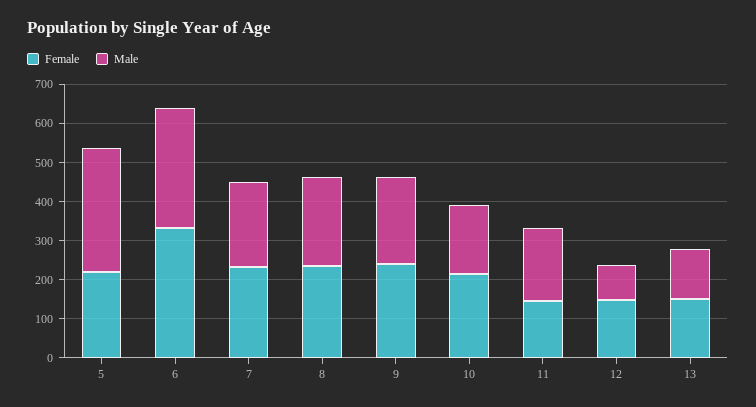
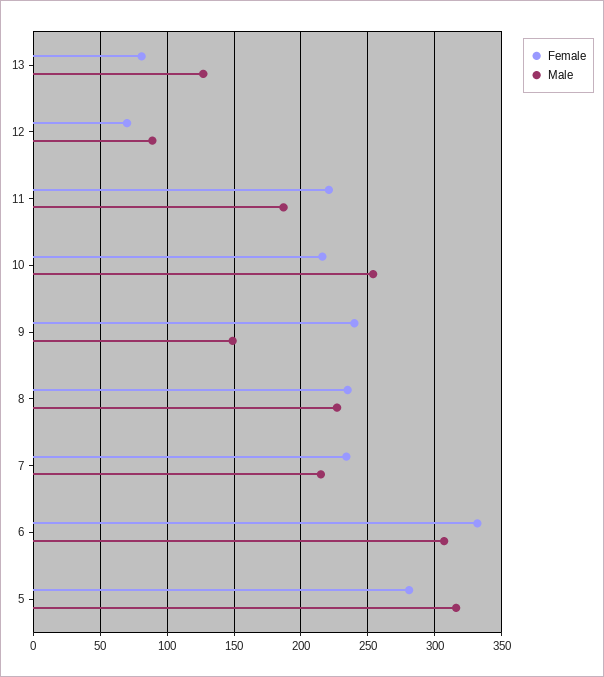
  {
    "Female": {
-     "5": 225,
+     "5": 280,
      "6": 330,
      "7": 235,
      "8": 235,
      "9": 240,
      "10": 215,
-     "11": 150,
+     "11": 220,
-     "12": 150,
+     "12": 70,
-     "13": 150
+     "13": 80
    },
    "Male": {
      "5": 315,
      "6": 305,
      "7": 215,
      "8": 225,
-     "9": 225,
+     "9": 150,
-     "10": 175,
+     "10": 255,
      "11": 185,
      "12": 90,
      "13": 125
    }
  }

